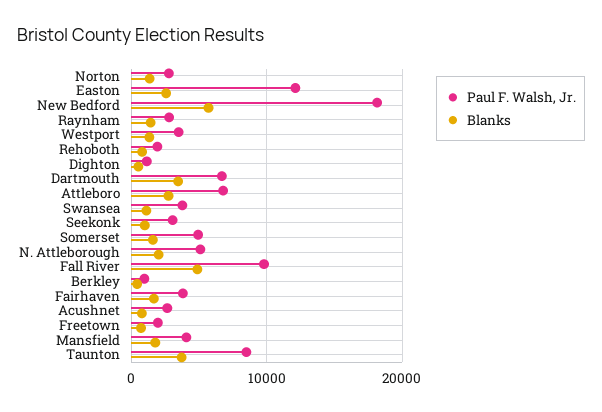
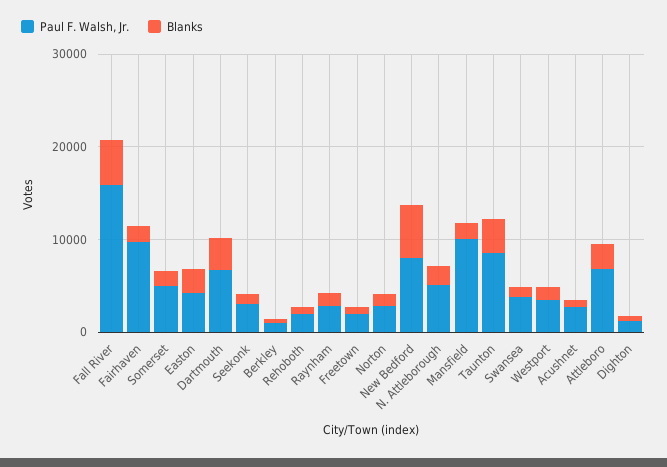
  {
    "Paul F. Walsh, Jr.": {
      "Norton": 3000,
-     "Easton": 12000,
+     "Easton": 4000,
-     "New Bedford": 18000,
+     "New Bedford": 8000,
      "Raynham": 3000,
      "Westport": 4000,
      "Rehoboth": 2000,
      "Dighton": 1000,
      "Dartmouth": 7000,
      "Attleboro": 7000,
      "Swansea": 4000,
      "Seekonk": 3000,
      "Somerset": 5000,
      "N. Attleborough": 5000,
-     "Fall River": 10000,
+     "Fall River": 16000,
      "Berkley": 1000,
-     "Fairhaven": 4000,
+     "Fairhaven": 10000,
      "Acushnet": 3000,
      "Freetown": 2000,
-     "Mansfield": 4000,
+     "Mansfield": 10000,
      "Taunton": 8000
    },
    "Blanks": {
      "Norton": 1000,
      "Easton": 3000,
      "New Bedford": 6000,
      "Raynham": 1000,
      "Westport": 1000,
      "Rehoboth": 1000,
      "Dighton": 1000,
      "Dartmouth": 3000,
      "Attleboro": 3000,
      "Swansea": 1000,
      "Seekonk": 1000,
      "Somerset": 2000,
      "N. Attleborough": 2000,
      "Fall River": 5000,
      "Berkley": 0,
      "Fairhaven": 2000,
      "Acushnet": 1000,
      "Freetown": 1000,
      "Mansfield": 2000,
      "Taunton": 4000
    }
  }

